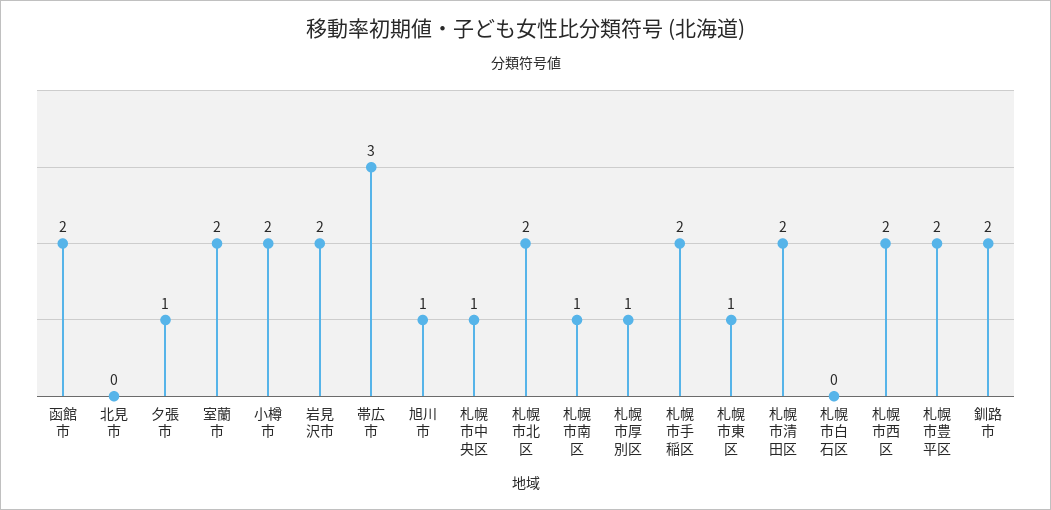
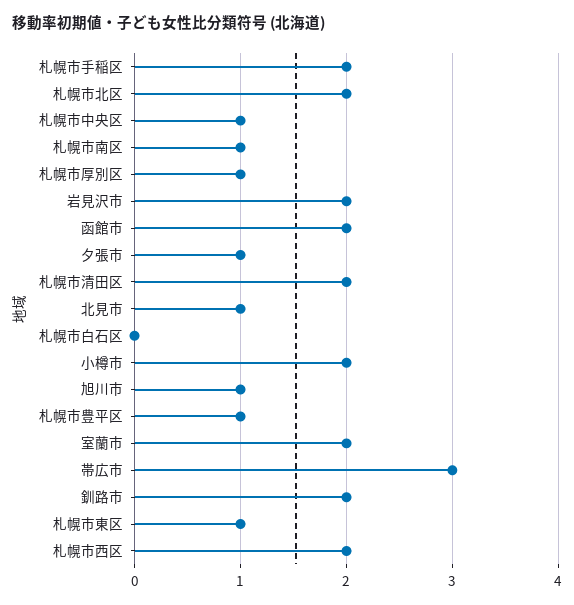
  {
    "函館市": 2,
-   "北見市": 0,
+   "北見市": 1,
    "夕張市": 1,
    "室蘭市": 2,
    "小樽市": 2,
    "岩見沢市": 2,
    "帯広市": 3,
    "旭川市": 1,
    "札幌市中央区": 1,
    "札幌市北区": 2,
    "札幌市南区": 1,
    "札幌市厚別区": 1,
    "札幌市手稲区": 2,
    "札幌市東区": 1,
    "札幌市清田区": 2,
    "札幌市白石区": 0,
    "札幌市西区": 2,
-   "札幌市豊平区": 2,
+   "札幌市豊平区": 1,
    "釧路市": 2
  }

